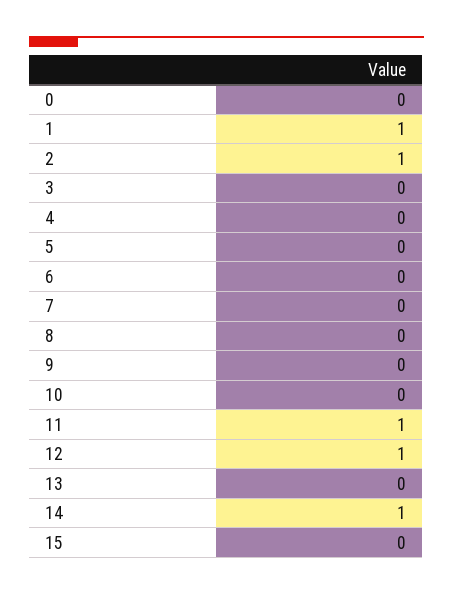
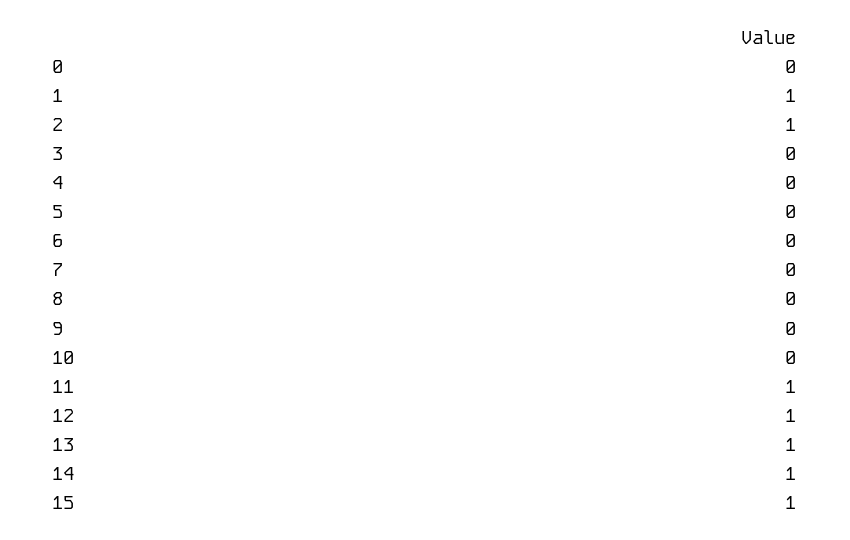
  {
    "0": 0,
    "1": 1,
    "2": 1,
    "3": 0,
    "4": 0,
    "5": 0,
    "6": 0,
    "7": 0,
    "8": 0,
    "9": 0,
    "10": 0,
    "11": 1,
    "12": 1,
-   "13": 0,
+   "13": 1,
    "14": 1,
-   "15": 0
+   "15": 1
  }

